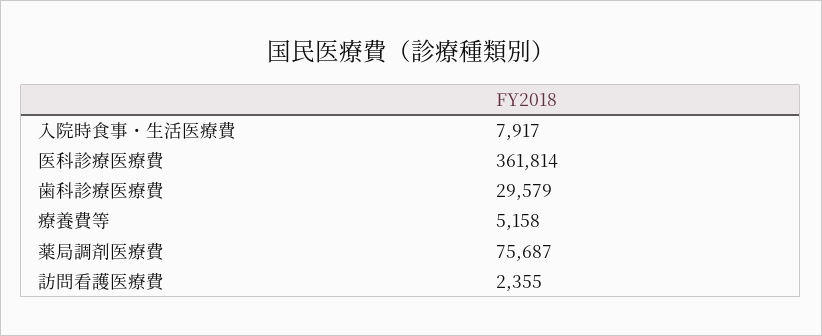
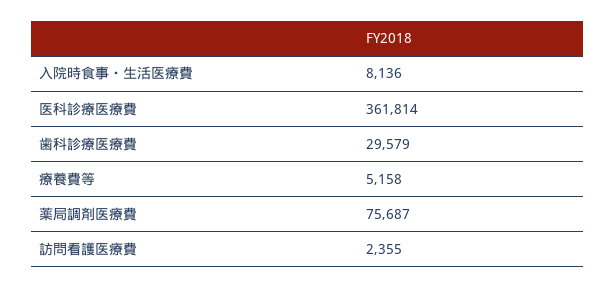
  {
-   "入院時食事・生活医療費": 7917,
+   "入院時食事・生活医療費": 8136,
    "医科診療医療費": 361814,
    "歯科診療医療費": 29579,
    "療養費等": 5158,
    "薬局調剤医療費": 75687,
    "訪問看護医療費": 2355
  }

